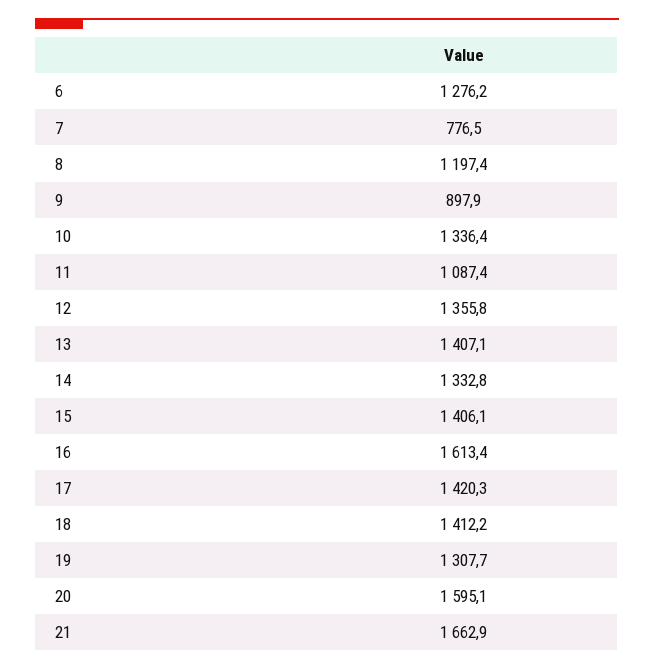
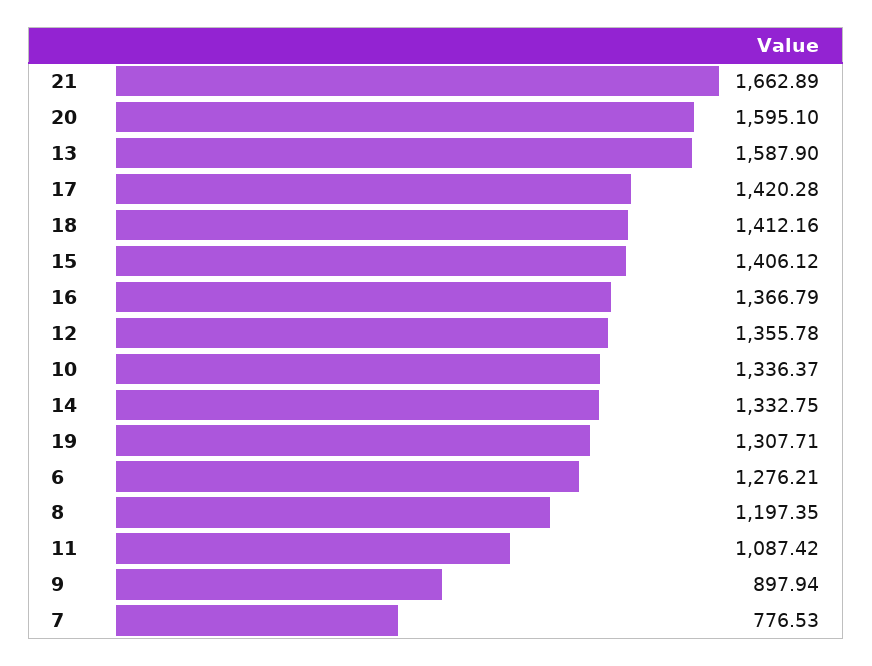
  {
    "6": 1276.21,
    "7": 776.53,
    "8": 1197.35,
    "9": 897.94,
    "10": 1336.37,
    "11": 1087.42,
    "12": 1355.78,
-   "13": 1407.1,
+   "13": 1587.9,
    "14": 1332.75,
    "15": 1406.12,
-   "16": 1613.4,
+   "16": 1366.79,
    "17": 1420.28,
    "18": 1412.16,
    "19": 1307.71,
    "20": 1595.1,
    "21": 1662.89
  }

